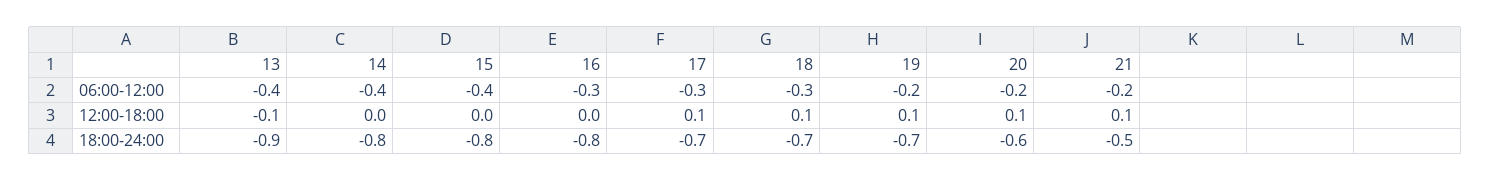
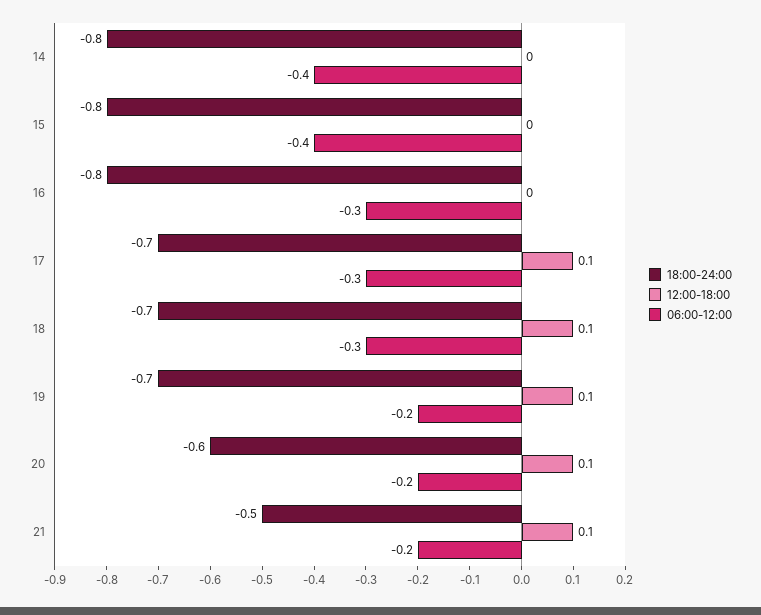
  {
    "06:00-12:00": {
-     "13": -0.4,
      "14": -0.4,
      "15": -0.4,
      "16": -0.3,
      "17": -0.3,
      "18": -0.3,
      "19": -0.2,
      "20": -0.2,
      "21": -0.2
    },
    "12:00-18:00": {
-     "13": -0.1,
      "14": 0,
      "15": 0,
      "16": 0,
      "17": 0.1,
      "18": 0.1,
      "19": 0.1,
      "20": 0.1,
      "21": 0.1
    },
    "18:00-24:00": {
-     "13": -0.9,
      "14": -0.8,
      "15": -0.8,
      "16": -0.8,
      "17": -0.7,
      "18": -0.7,
      "19": -0.7,
      "20": -0.6,
      "21": -0.5
    }
  }

